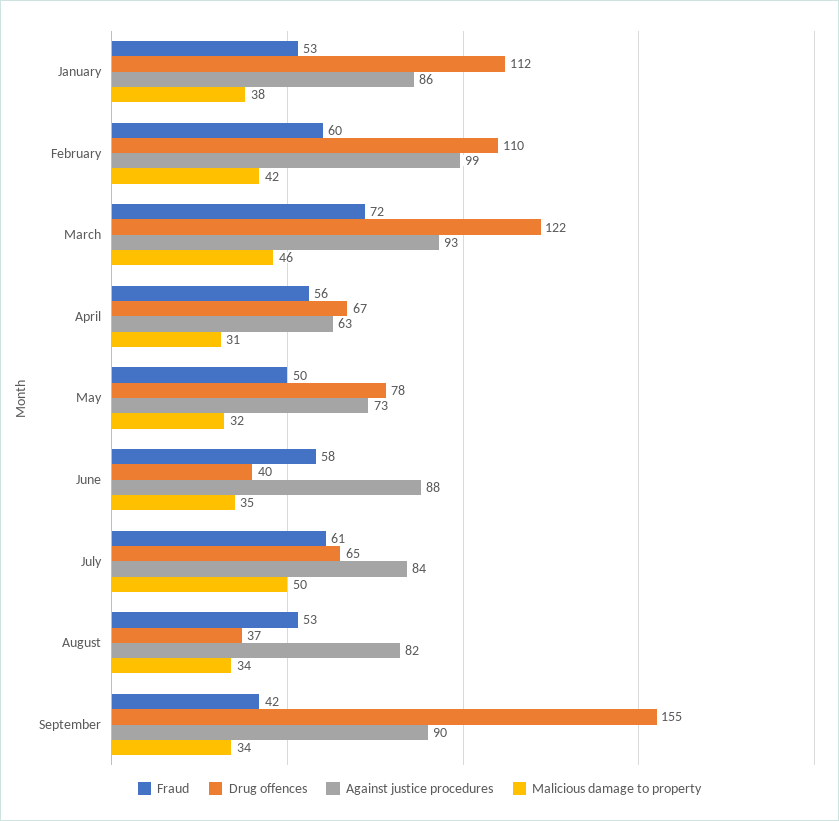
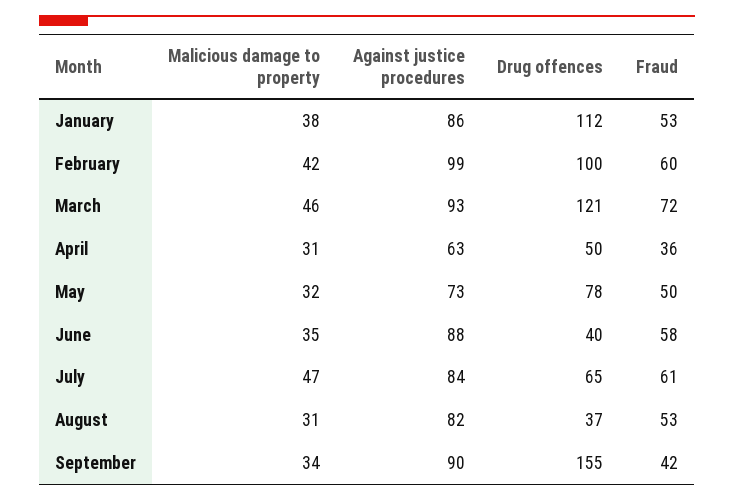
  {
    "Fraud": {
      "January": 53,
      "February": 60,
      "March": 72,
-     "April": 56,
+     "April": 36,
      "May": 50,
      "June": 58,
      "July": 61,
      "August": 53,
      "September": 42
    },
    "Drug offences": {
      "January": 112,
-     "February": 110,
+     "February": 100,
-     "March": 122,
+     "March": 121,
-     "April": 67,
+     "April": 50,
      "May": 78,
      "June": 40,
      "July": 65,
      "August": 37,
      "September": 155
    },
    "Against justice procedures": {
      "January": 86,
      "February": 99,
      "March": 93,
      "April": 63,
      "May": 73,
      "June": 88,
      "July": 84,
      "August": 82,
      "September": 90
    },
    "Malicious damage to property": {
      "January": 38,
      "February": 42,
      "March": 46,
      "April": 31,
      "May": 32,
      "June": 35,
-     "July": 50,
+     "July": 47,
-     "August": 34,
+     "August": 31,
      "September": 34
    }
  }

